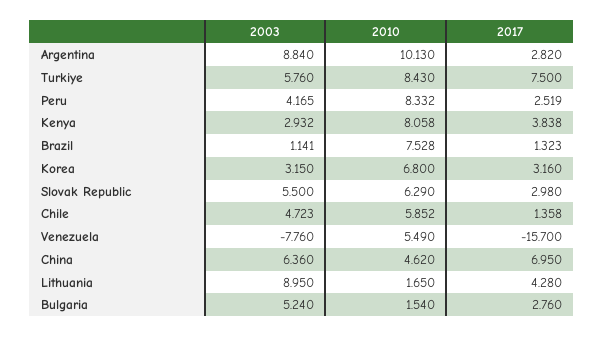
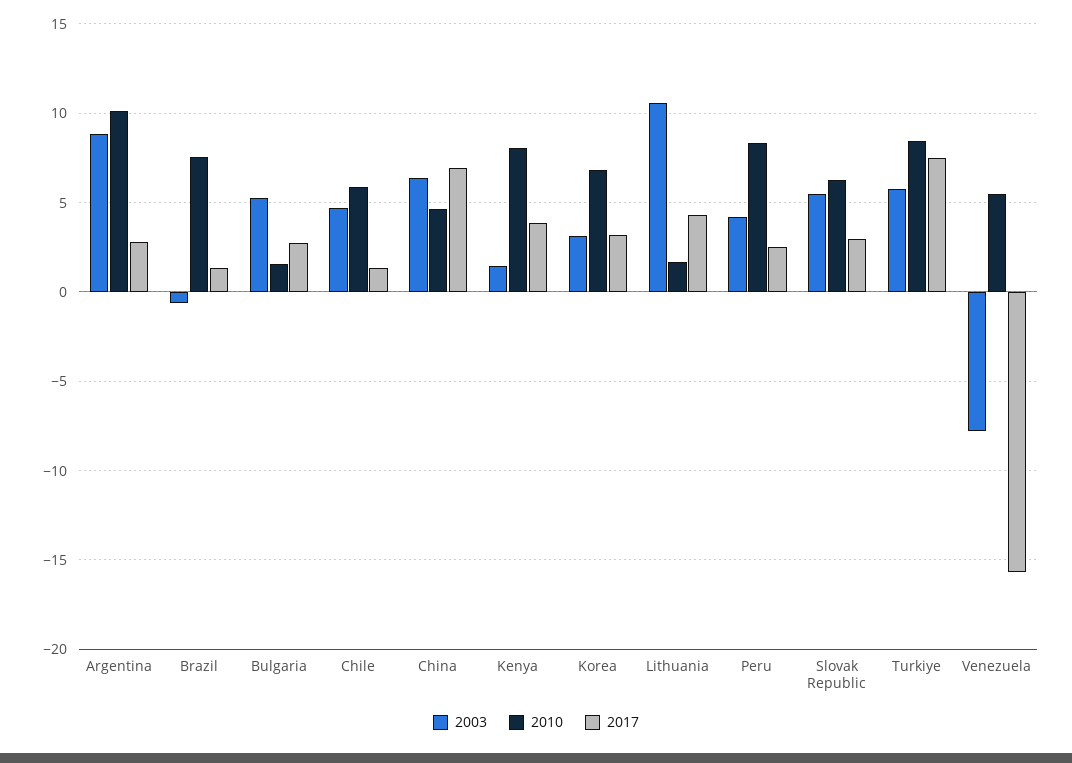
  {
    "2003": {
      "Argentina": 8.84,
      "Turkiye": 5.76,
      "Peru": 4.165,
-     "Kenya": 2.932,
+     "Kenya": 1.5,
-     "Brazil": 1.141,
+     "Brazil": -0.5,
      "Korea": 3.15,
      "Slovak Republic": 5.5,
      "Chile": 4.723,
      "Venezuela": -7.76,
      "China": 6.36,
-     "Lithuania": 8.95,
+     "Lithuania": 10.5,
      "Bulgaria": 5.24
    },
    "2010": {
      "Argentina": 10.13,
      "Turkiye": 8.43,
      "Peru": 8.332,
      "Kenya": 8.058,
      "Brazil": 7.528,
      "Korea": 6.8,
      "Slovak Republic": 6.29,
      "Chile": 5.852,
      "Venezuela": 5.49,
      "China": 4.62,
      "Lithuania": 1.65,
      "Bulgaria": 1.54
    },
    "2017": {
      "Argentina": 2.82,
      "Turkiye": 7.5,
      "Peru": 2.519,
      "Kenya": 3.838,
      "Brazil": 1.323,
      "Korea": 3.16,
      "Slovak Republic": 2.98,
      "Chile": 1.358,
      "Venezuela": -15.7,
      "China": 6.95,
      "Lithuania": 4.28,
      "Bulgaria": 2.76
    }
  }

